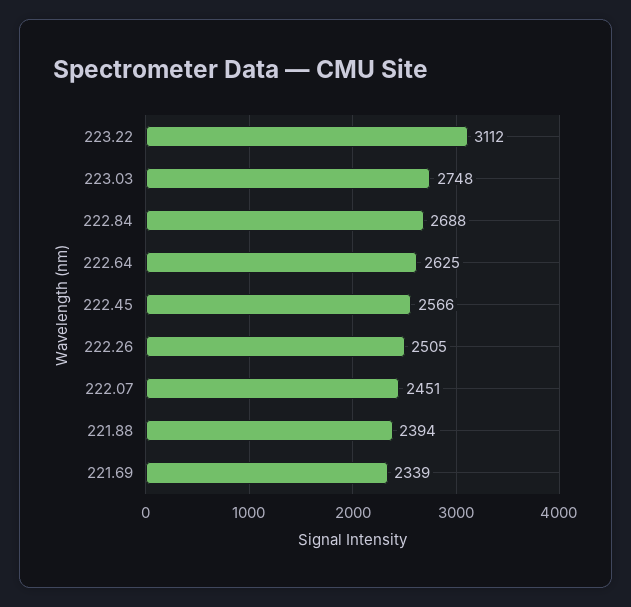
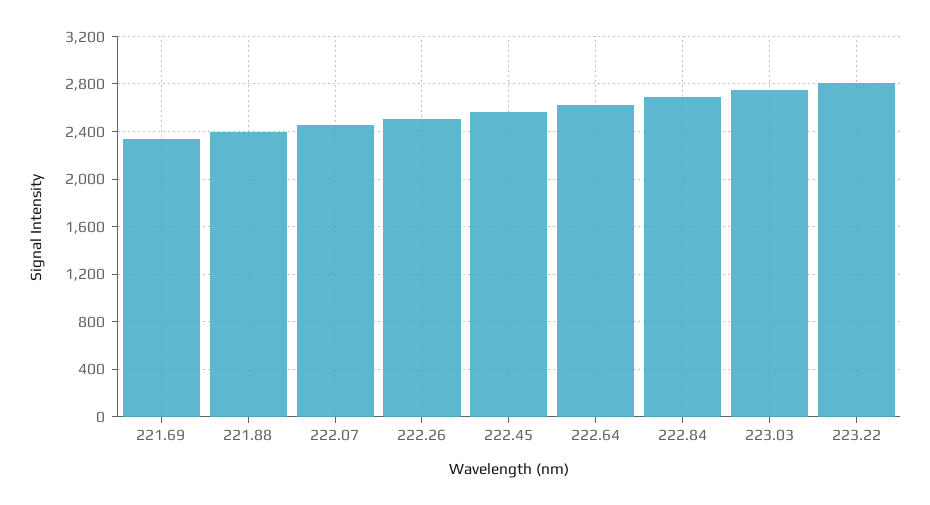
  {
-   "223.22": 3112,
+   "223.22": 2800,
    "223.03": 2748,
    "222.84": 2688,
    "222.64": 2625,
    "222.45": 2566,
    "222.26": 2505,
    "222.07": 2451,
    "221.88": 2394,
    "221.69": 2339
  }

